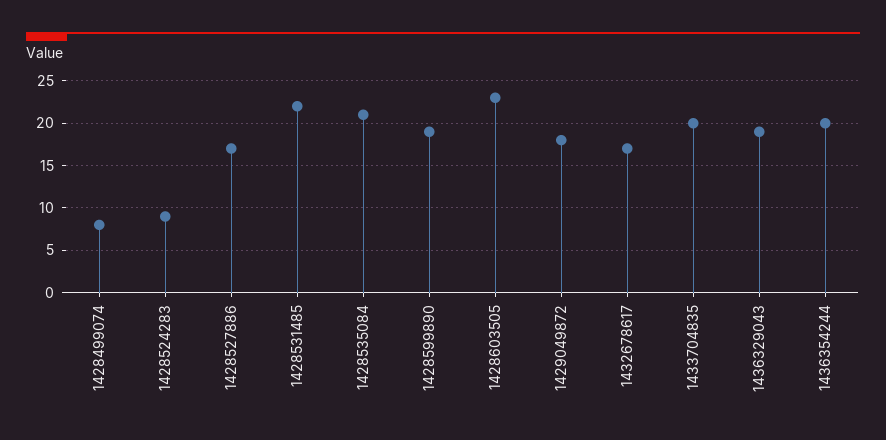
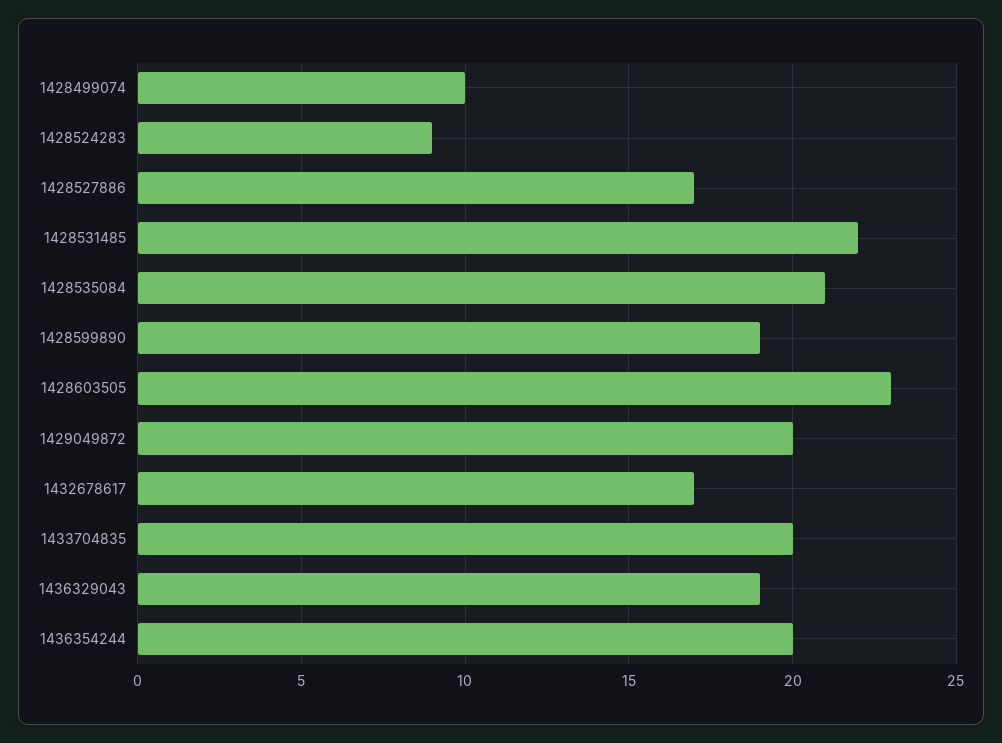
  {
-   "1428499074": 8,
+   "1428499074": 10,
    "1428524283": 9,
    "1428527886": 17,
    "1428531485": 22,
    "1428535084": 21,
    "1428599890": 19,
    "1428603505": 23,
-   "1429049872": 18,
+   "1429049872": 20,
    "1432678617": 17,
    "1433704835": 20,
    "1436329043": 19,
    "1436354244": 20
  }

